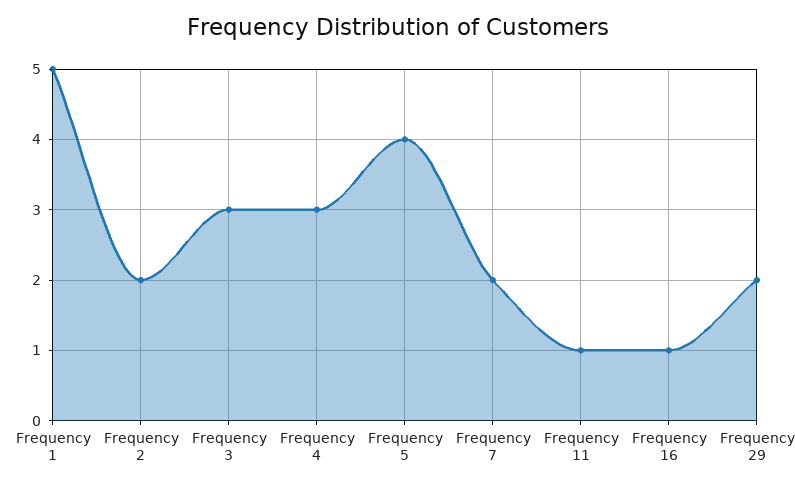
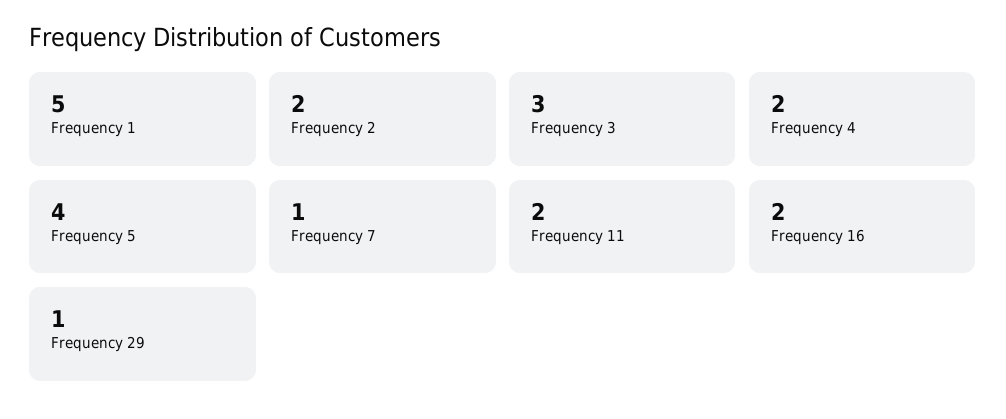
  {
    "Frequency 1": 5,
    "Frequency 2": 2,
    "Frequency 3": 3,
-   "Frequency 4": 3,
+   "Frequency 4": 2,
    "Frequency 5": 4,
-   "Frequency 7": 2,
+   "Frequency 7": 1,
-   "Frequency 11": 1,
+   "Frequency 11": 2,
-   "Frequency 16": 1,
+   "Frequency 16": 2,
-   "Frequency 29": 2
+   "Frequency 29": 1
  }

